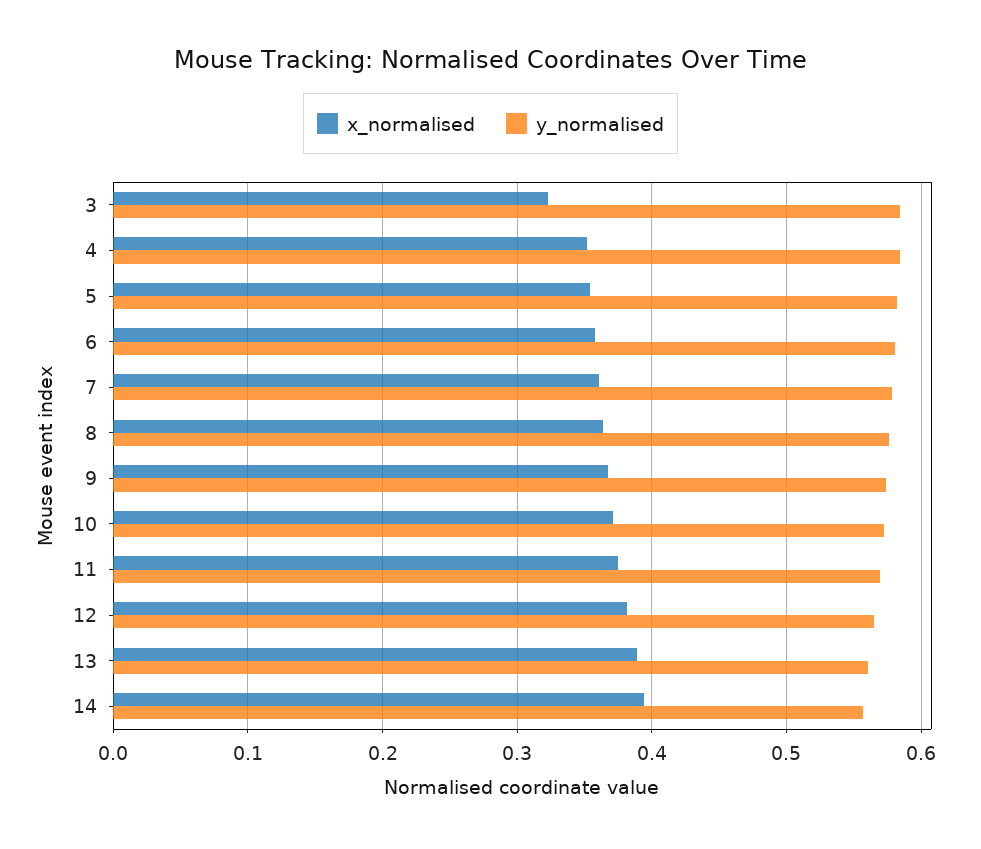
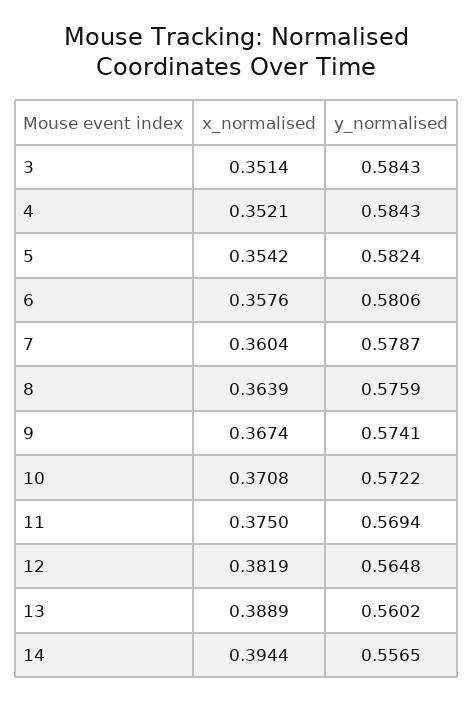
  {
    "x_normalised": {
-     "3": 0.32,
+     "3": 0.3514,
      "4": 0.3521,
      "5": 0.3542,
      "6": 0.3576,
      "7": 0.3604,
      "8": 0.3639,
      "9": 0.3674,
      "10": 0.3708,
      "11": 0.375,
      "12": 0.3819,
      "13": 0.3889,
      "14": 0.3944
    },
    "y_normalised": {
      "3": 0.5843,
      "4": 0.5843,
      "5": 0.5824,
      "6": 0.5806,
      "7": 0.5787,
      "8": 0.5759,
      "9": 0.5741,
      "10": 0.5722,
      "11": 0.5694,
      "12": 0.5648,
      "13": 0.5602,
      "14": 0.5565
    }
  }

